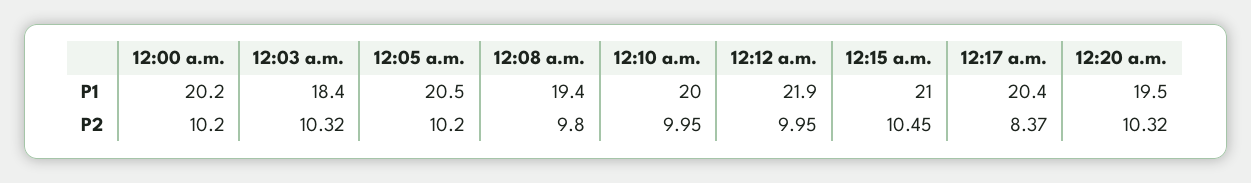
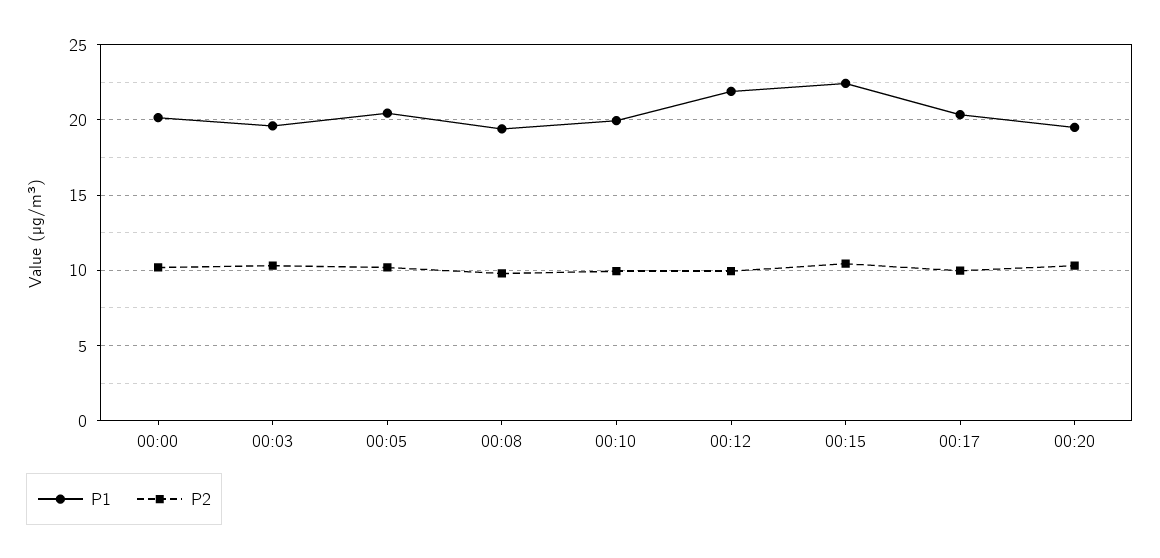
  {
    "P1": {
      "12:00 a.m.": 20.2,
-     "12:03 a.m.": 18.4,
+     "12:03 a.m.": 19.5,
      "12:05 a.m.": 20.5,
      "12:08 a.m.": 19.4,
      "12:10 a.m.": 20,
      "12:12 a.m.": 21.9,
-     "12:15 a.m.": 21,
+     "12:15 a.m.": 22.5,
      "12:17 a.m.": 20.4,
      "12:20 a.m.": 19.5
    },
    "P2": {
      "12:00 a.m.": 10.2,
      "12:03 a.m.": 10.32,
      "12:05 a.m.": 10.2,
      "12:08 a.m.": 9.8,
      "12:10 a.m.": 9.95,
      "12:12 a.m.": 9.95,
      "12:15 a.m.": 10.45,
-     "12:17 a.m.": 8.37,
+     "12:17 a.m.": 10,
      "12:20 a.m.": 10.32
    }
  }

